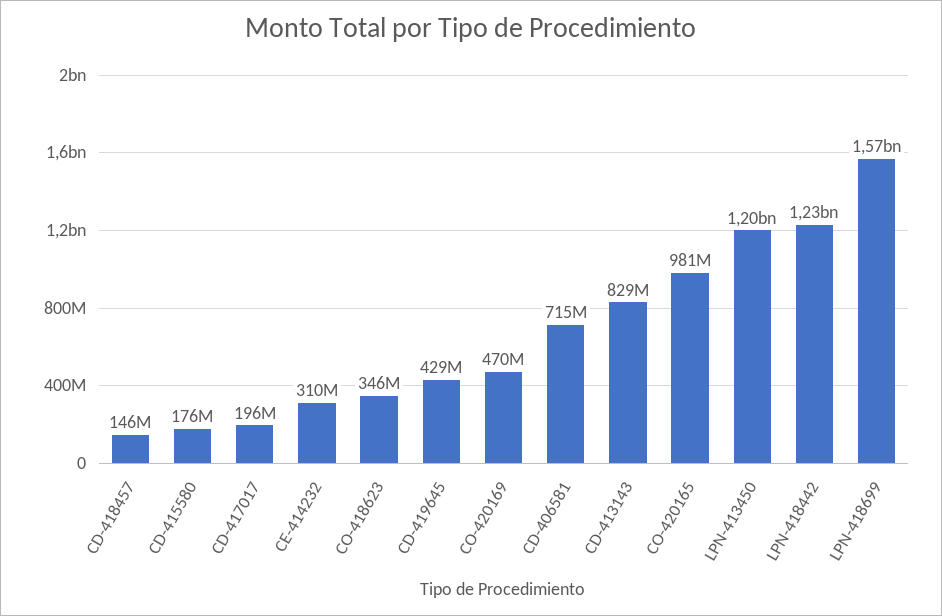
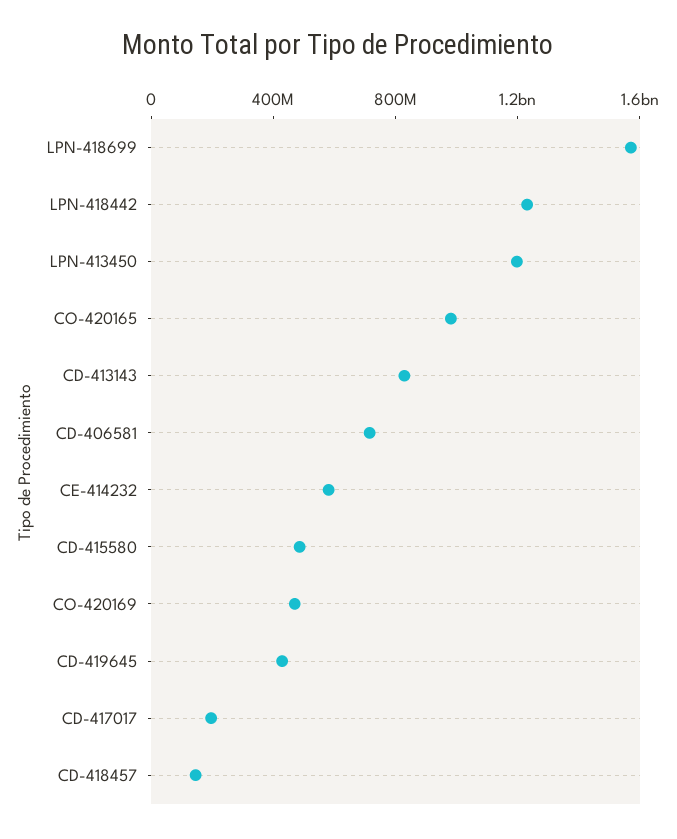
  {
    "CD-418457": 146000000,
-   "CD-415580": 176000000,
+   "CD-415580": 500000000,
    "CD-417017": 196000000,
-   "CE-414232": 310000000,
+   "CE-414232": 600000000,
-   "CO-418623": 346000000,
    "CD-419645": 429000000,
    "CO-420169": 470000000,
    "CD-406581": 715000000,
    "CD-413143": 829000000,
    "CO-420165": 981000000,
    "LPN-413450": 1200000000,
    "LPN-418442": 1230000000,
    "LPN-418699": 1570000000
  }

